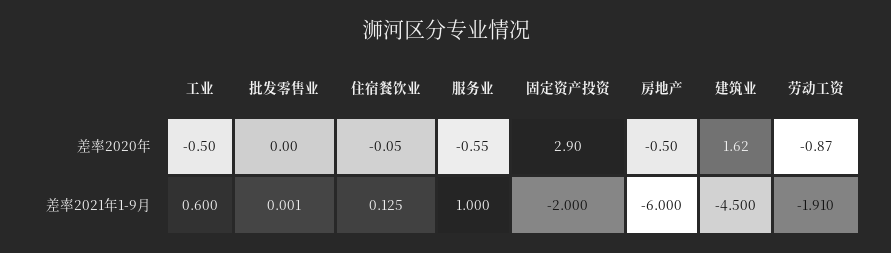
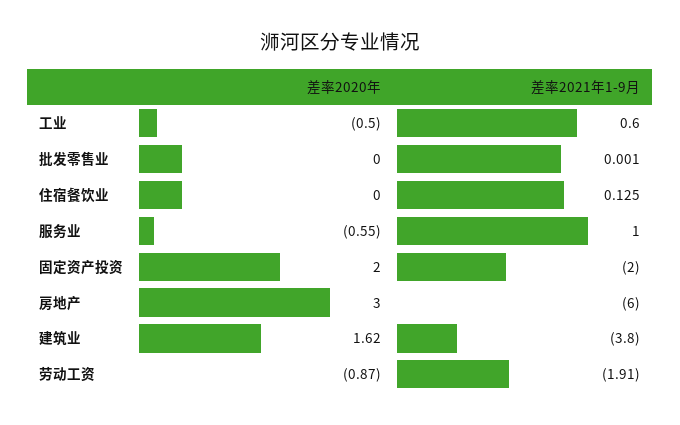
  {
    "工业": {
      "差率2020年": -0.5,
      "差率2021年1-9月": 0.6
    },
    "批发零售业": {
      "差率2020年": 0,
      "差率2021年1-9月": 0.001
    },
    "住宿餐饮业": {
-     "差率2020年": -0.05,
+     "差率2020年": 0,
      "差率2021年1-9月": 0.125
    },
    "服务业": {
      "差率2020年": -0.55,
      "差率2021年1-9月": 1
    },
    "固定资产投资": {
-     "差率2020年": 2.9,
+     "差率2020年": 2,
      "差率2021年1-9月": -2
    },
    "房地产": {
-     "差率2020年": -0.5,
+     "差率2020年": 3,
      "差率2021年1-9月": -6
    },
    "建筑业": {
      "差率2020年": 1.62,
-     "差率2021年1-9月": -4.5
+     "差率2021年1-9月": -3.8
    },
    "劳动工资": {
      "差率2020年": -0.87,
      "差率2021年1-9月": -1.91
    }
  }

